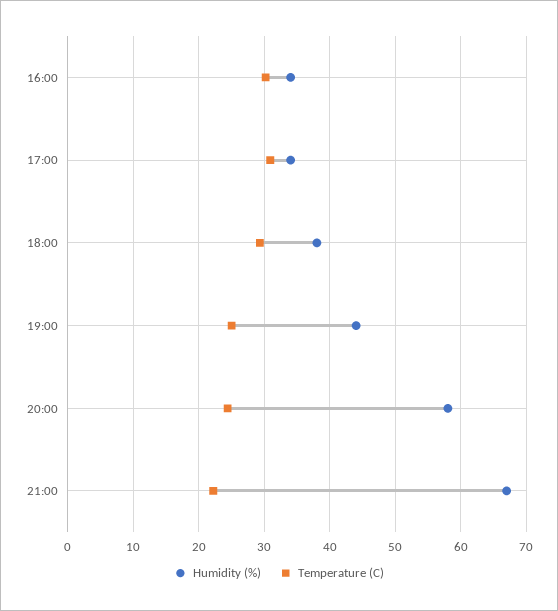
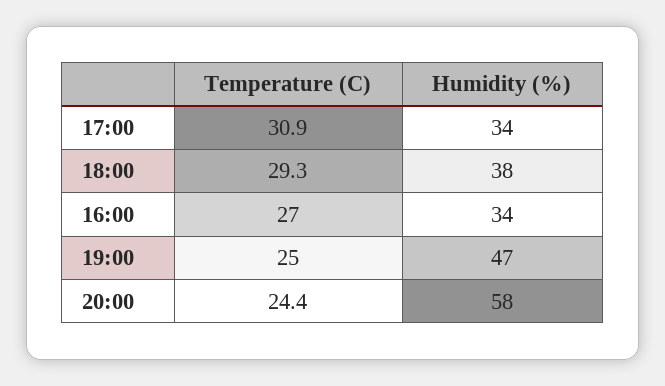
  {
    "Humidity (%)": {
      "16:00": 34,
      "17:00": 34,
      "18:00": 38,
-     "19:00": 44,
+     "19:00": 47,
-     "20:00": 58,
+     "20:00": 58
-     "21:00": 67
    },
    "Temperature (C)": {
-     "16:00": 30,
+     "16:00": 27,
      "17:00": 30.9,
      "18:00": 29.3,
      "19:00": 25,
-     "20:00": 24.4,
+     "20:00": 24.4
-     "21:00": 22
    }
  }

